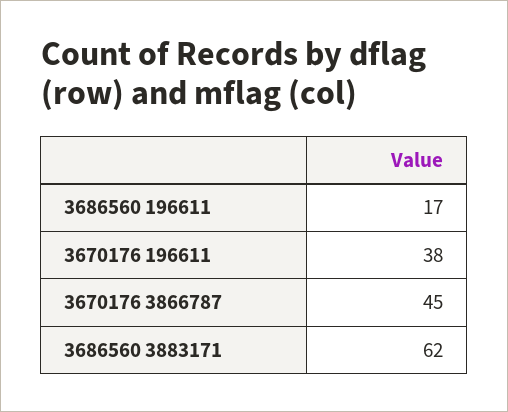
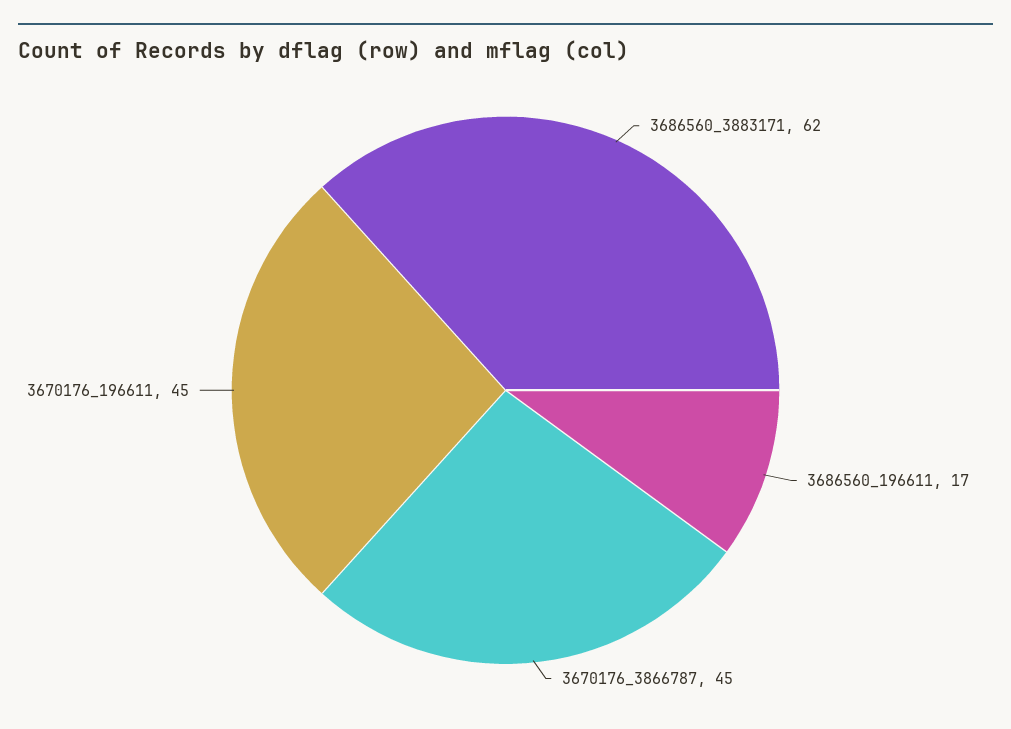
  {
    "3686560 196611": 17,
-   "3670176 196611": 38,
+   "3670176 196611": 45,
    "3670176 3866787": 45,
    "3686560 3883171": 62
  }

